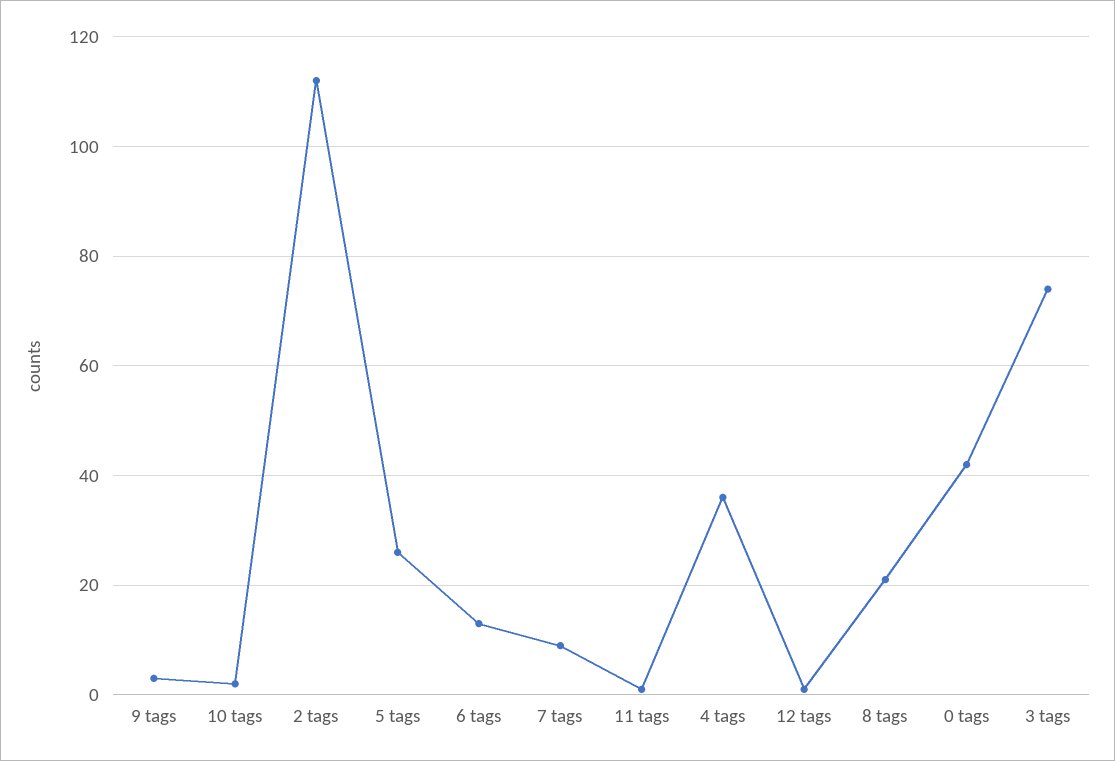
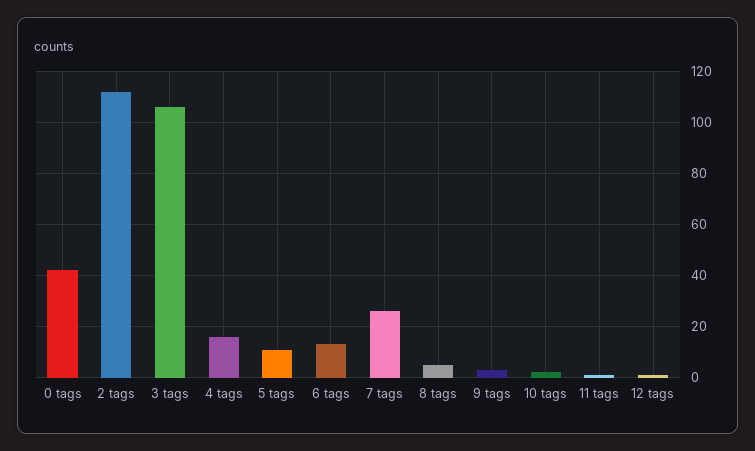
  {
    "9 tags": 5,
    "10 tags": 0,
    "2 tags": 110,
-   "5 tags": 25,
+   "5 tags": 10,
    "6 tags": 15,
-   "7 tags": 10,
+   "7 tags": 25,
    "11 tags": 0,
-   "4 tags": 35,
+   "4 tags": 15,
    "12 tags": 0,
-   "8 tags": 20,
+   "8 tags": 5,
    "0 tags": 40,
-   "3 tags": 75
+   "3 tags": 105
  }

